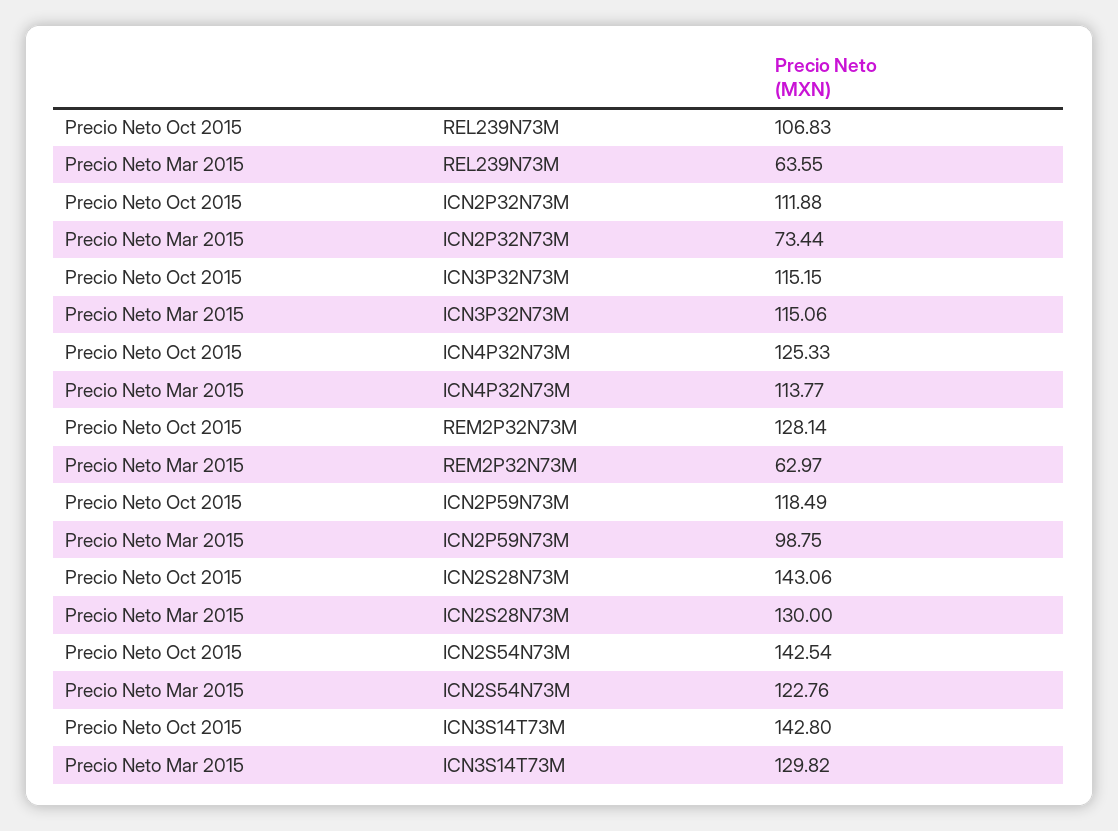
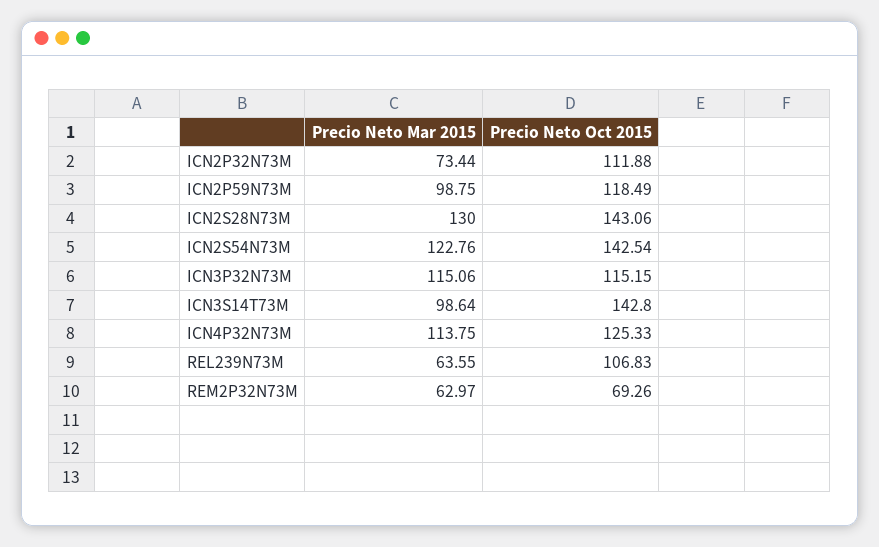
  {
    "Precio Neto Oct 2015": {
      "REL239N73M": 106.83,
      "ICN2P32N73M": 111.88,
      "ICN3P32N73M": 115.15,
      "ICN4P32N73M": 125.33,
-     "REM2P32N73M": 128.14,
+     "REM2P32N73M": 69.26,
      "ICN2P59N73M": 118.49,
      "ICN2S28N73M": 143.06,
      "ICN2S54N73M": 142.54,
      "ICN3S14T73M": 142.8
    },
    "Precio Neto Mar 2015": {
      "REL239N73M": 63.55,
      "ICN2P32N73M": 73.44,
      "ICN3P32N73M": 115.06,
-     "ICN4P32N73M": 113.77,
+     "ICN4P32N73M": 113.75,
      "REM2P32N73M": 62.97,
      "ICN2P59N73M": 98.75,
      "ICN2S28N73M": 130,
      "ICN2S54N73M": 122.76,
-     "ICN3S14T73M": 129.82
+     "ICN3S14T73M": 98.64
    }
  }

